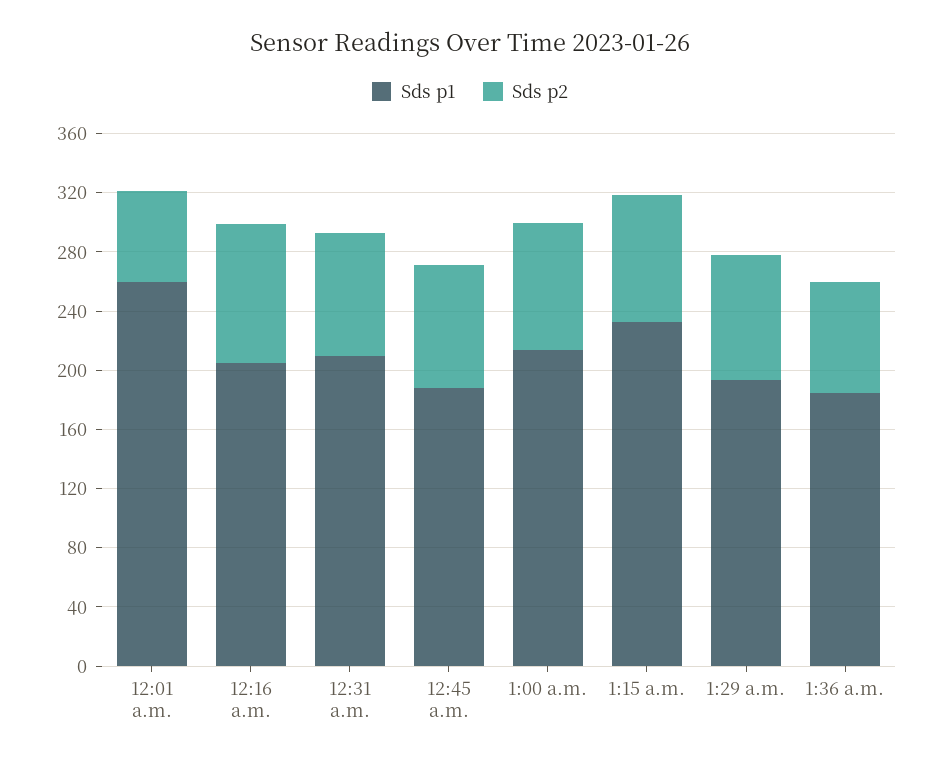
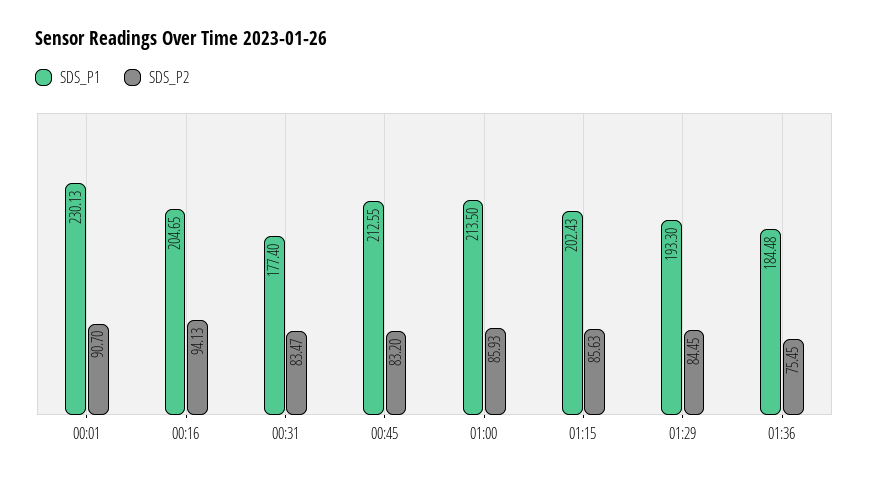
  {
    "Sds p1": {
-     "12:01 a.m.": 260,
+     "12:01 a.m.": 230.13,
      "12:16 a.m.": 204.65,
-     "12:31 a.m.": 210,
+     "12:31 a.m.": 177.4,
-     "12:45 a.m.": 190,
+     "12:45 a.m.": 212.55,
      "1:00 a.m.": 213.5,
-     "1:15 a.m.": 230,
+     "1:15 a.m.": 202.43,
      "1:29 a.m.": 193.3,
      "1:36 a.m.": 184.48
    },
    "Sds p2": {
-     "12:01 a.m.": 60,
+     "12:01 a.m.": 90.7,
      "12:16 a.m.": 94.13,
      "12:31 a.m.": 83.47,
      "12:45 a.m.": 83.2,
      "1:00 a.m.": 85.93,
      "1:15 a.m.": 85.63,
      "1:29 a.m.": 84.45,
      "1:36 a.m.": 75.45
    }
  }

